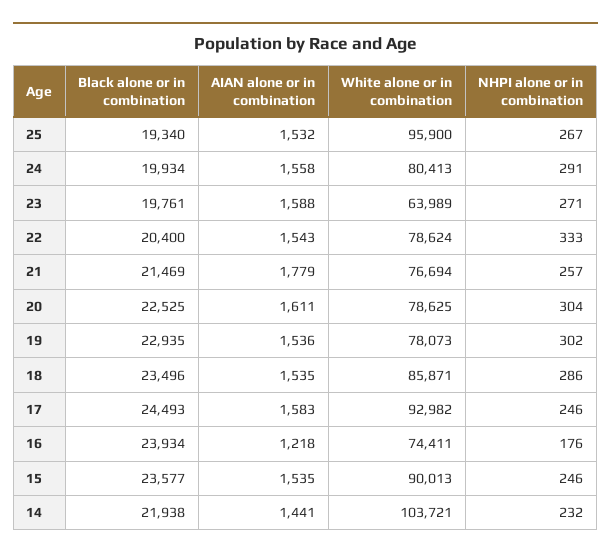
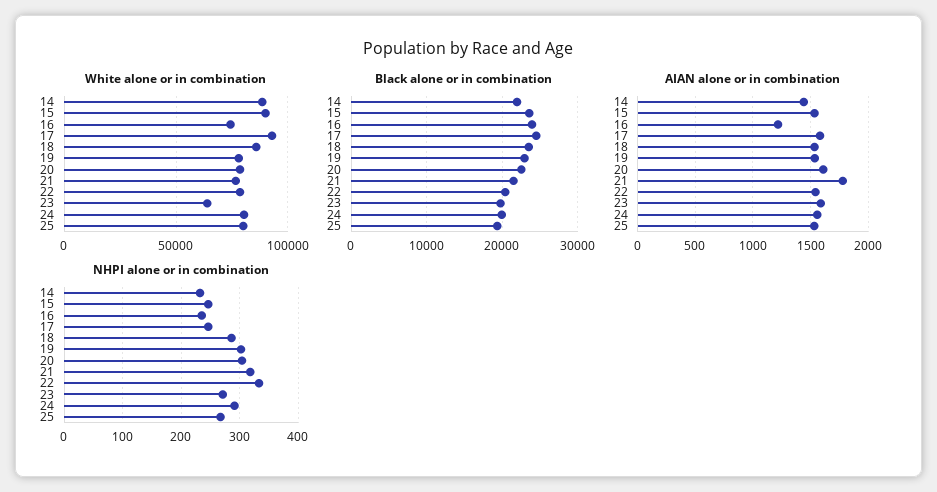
  {
    "Black alone or in combination": {
      "25": 19340,
      "24": 19934,
      "23": 19761,
      "22": 20400,
      "21": 21469,
      "20": 22525,
      "19": 22935,
      "18": 23496,
      "17": 24493,
      "16": 23934,
      "15": 23577,
      "14": 21938
    },
    "AIAN alone or in combination": {
      "25": 1532,
      "24": 1558,
      "23": 1588,
      "22": 1543,
      "21": 1779,
      "20": 1611,
      "19": 1536,
      "18": 1535,
      "17": 1583,
      "16": 1218,
      "15": 1535,
      "14": 1441
    },
    "White alone or in combination": {
-     "25": 95900,
+     "25": 80000,
      "24": 80413,
      "23": 63989,
      "22": 78624,
      "21": 76694,
      "20": 78625,
      "19": 78073,
      "18": 85871,
      "17": 92982,
      "16": 74411,
      "15": 90013,
-     "14": 103721
+     "14": 90000
    },
    "NHPI alone or in combination": {
      "25": 267,
      "24": 291,
      "23": 271,
      "22": 333,
-     "21": 257,
+     "21": 320,
      "20": 304,
      "19": 302,
      "18": 286,
      "17": 246,
-     "16": 176,
+     "16": 240,
      "15": 246,
      "14": 232
    }
  }

